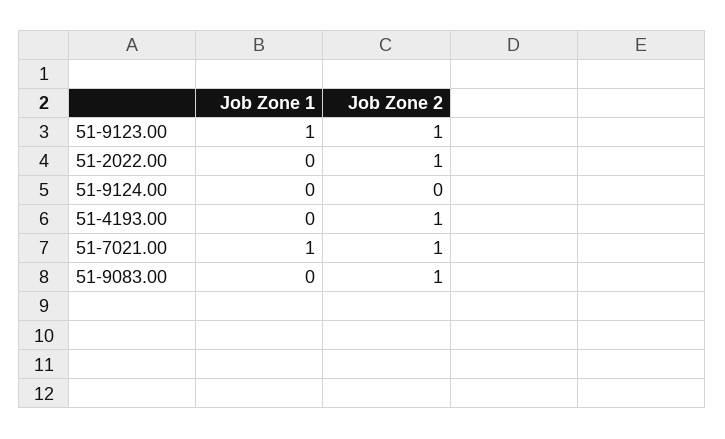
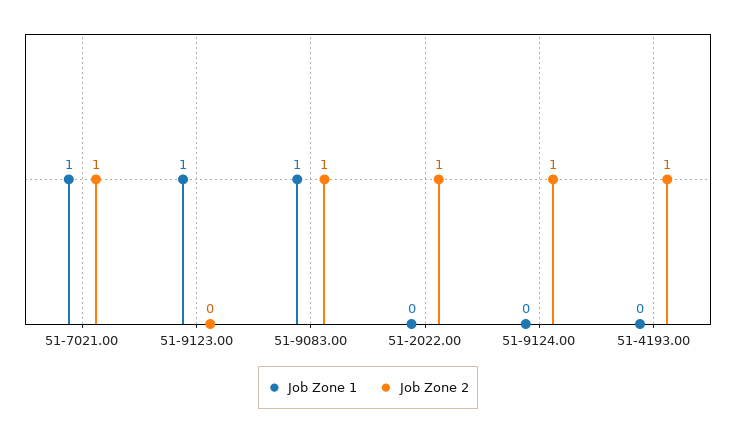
  {
    "Job Zone 1": {
      "51-9123.00": 1,
      "51-2022.00": 0,
      "51-9124.00": 0,
      "51-4193.00": 0,
      "51-7021.00": 1,
-     "51-9083.00": 0
+     "51-9083.00": 1
    },
    "Job Zone 2": {
-     "51-9123.00": 1,
+     "51-9123.00": 0,
      "51-2022.00": 1,
-     "51-9124.00": 0,
+     "51-9124.00": 1,
      "51-4193.00": 1,
      "51-7021.00": 1,
      "51-9083.00": 1
    }
  }

